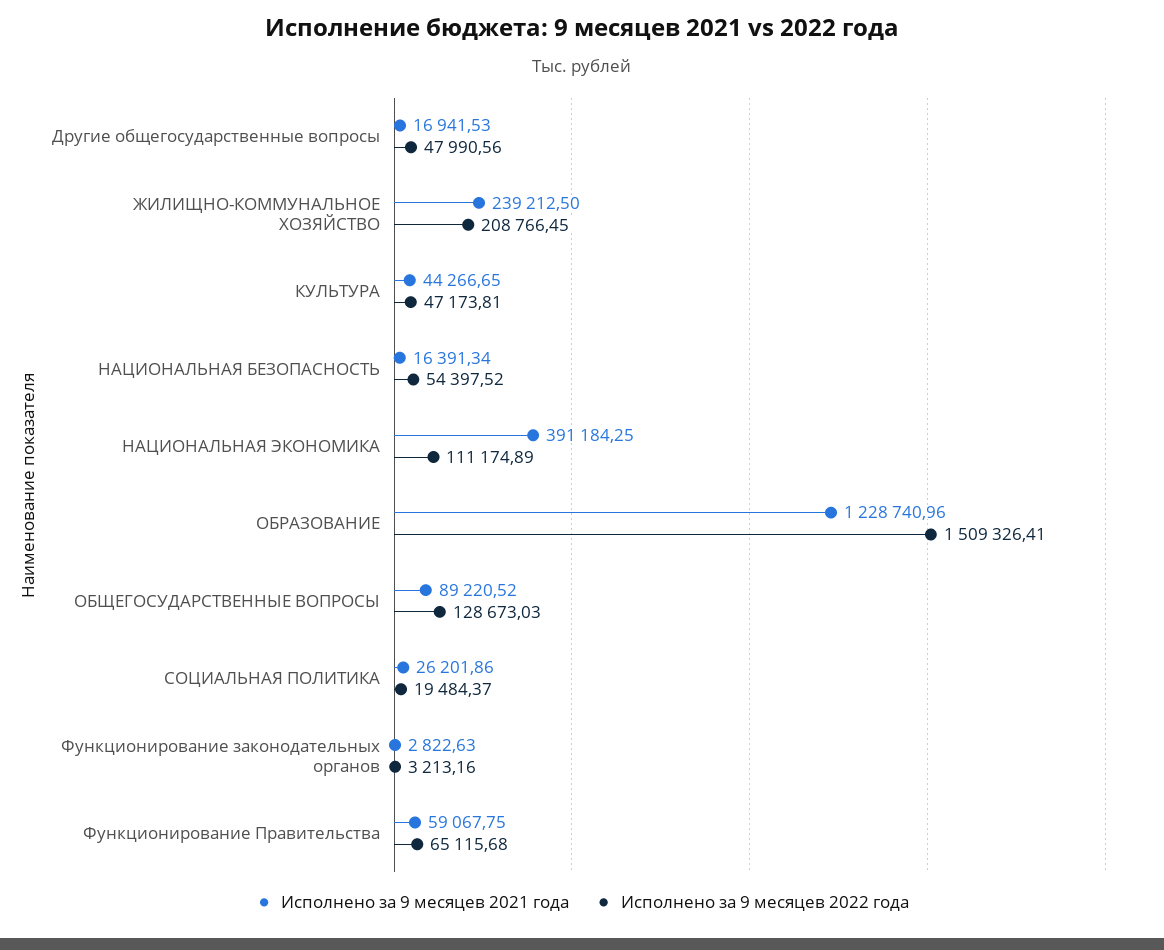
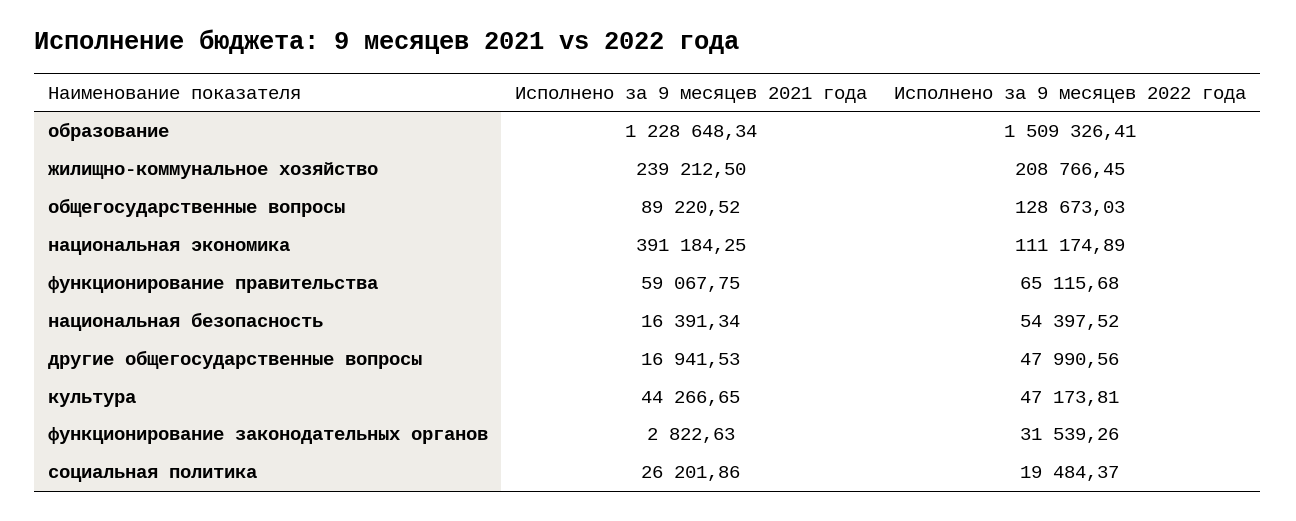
  {
    "Исполнено за 9 месяцев 2021 года": {
      "Другие общегосударственные вопросы": 16941.53,
      "ЖИЛИЩНО-КОММУНАЛЬНОЕ ХОЗЯЙСТВО": 239212.5,
      "КУЛЬТУРА": 44266.65,
      "НАЦИОНАЛЬНАЯ БЕЗОПАСНОСТЬ": 16391.34,
      "НАЦИОНАЛЬНАЯ ЭКОНОМИКА": 391184.25,
-     "ОБРАЗОВАНИЕ": 1228740.96,
+     "ОБРАЗОВАНИЕ": 1228648.34,
      "ОБЩЕГОСУДАРСТВЕННЫЕ ВОПРОСЫ": 89220.52,
      "СОЦИАЛЬНАЯ ПОЛИТИКА": 26201.86,
      "Функционирование законодательных органов": 2822.63,
      "Функционирование Правительства": 59067.75
    },
    "Исполнено за 9 месяцев 2022 года": {
      "Другие общегосударственные вопросы": 47990.56,
      "ЖИЛИЩНО-КОММУНАЛЬНОЕ ХОЗЯЙСТВО": 208766.45,
      "КУЛЬТУРА": 47173.81,
      "НАЦИОНАЛЬНАЯ БЕЗОПАСНОСТЬ": 54397.52,
      "НАЦИОНАЛЬНАЯ ЭКОНОМИКА": 111174.89,
      "ОБРАЗОВАНИЕ": 1509326.41,
      "ОБЩЕГОСУДАРСТВЕННЫЕ ВОПРОСЫ": 128673.03,
      "СОЦИАЛЬНАЯ ПОЛИТИКА": 19484.37,
-     "Функционирование законодательных органов": 3213.16,
+     "Функционирование законодательных органов": 31539.26,
      "Функционирование Правительства": 65115.68
    }
  }

